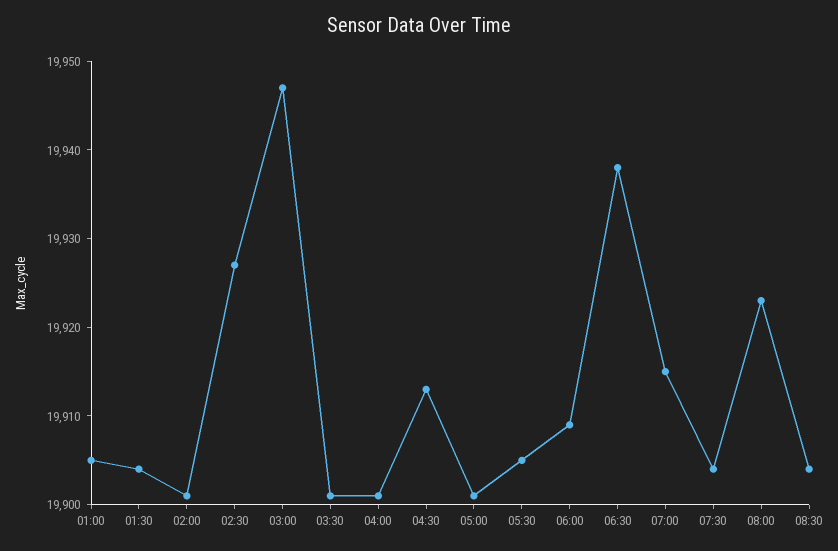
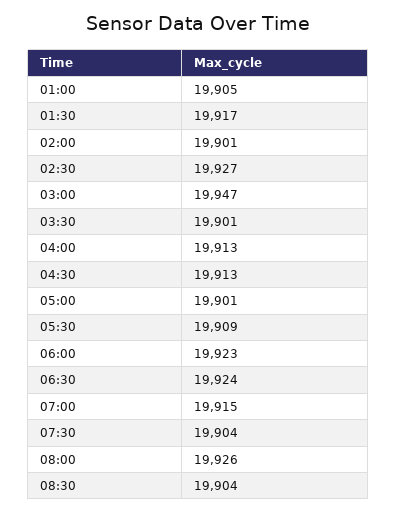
  {
    "01:00": 19905,
-   "01:30": 19904,
+   "01:30": 19917,
    "02:00": 19901,
    "02:30": 19927,
    "03:00": 19947,
    "03:30": 19901,
-   "04:00": 19901,
+   "04:00": 19913,
    "04:30": 19913,
    "05:00": 19901,
-   "05:30": 19905,
+   "05:30": 19909,
-   "06:00": 19909,
+   "06:00": 19923,
-   "06:30": 19938,
+   "06:30": 19924,
    "07:00": 19915,
    "07:30": 19904,
-   "08:00": 19923,
+   "08:00": 19926,
    "08:30": 19904
  }

